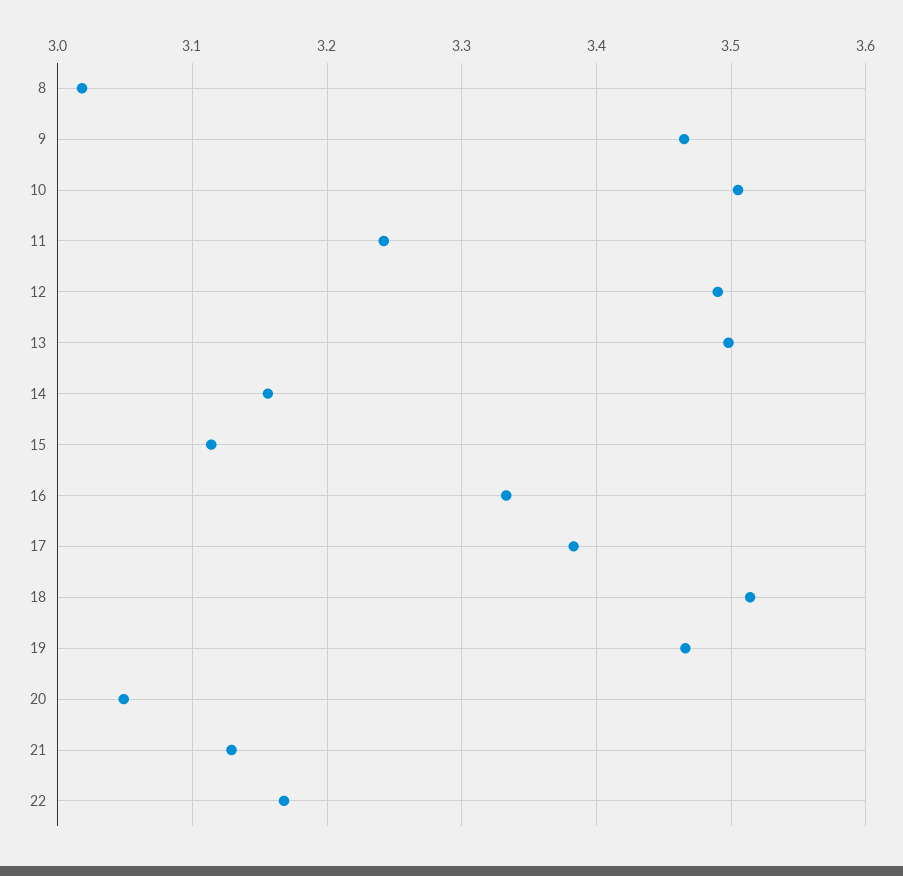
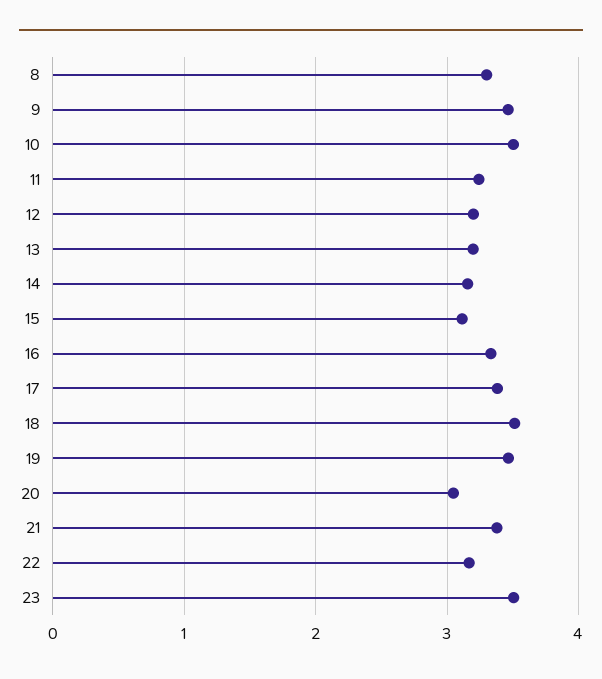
  {
-   "8": 3.02,
+   "8": 3.3,
    "9": 3.47,
    "10": 3.51,
    "11": 3.24,
-   "12": 3.49,
+   "12": 3.2,
-   "13": 3.5,
+   "13": 3.2,
    "14": 3.16,
    "15": 3.11,
    "16": 3.33,
    "17": 3.38,
    "18": 3.51,
    "19": 3.47,
    "20": 3.05,
-   "21": 3.13,
+   "21": 3.4,
-   "22": 3.17
+   "22": 3.17,
+   "23": 3.5
  }

